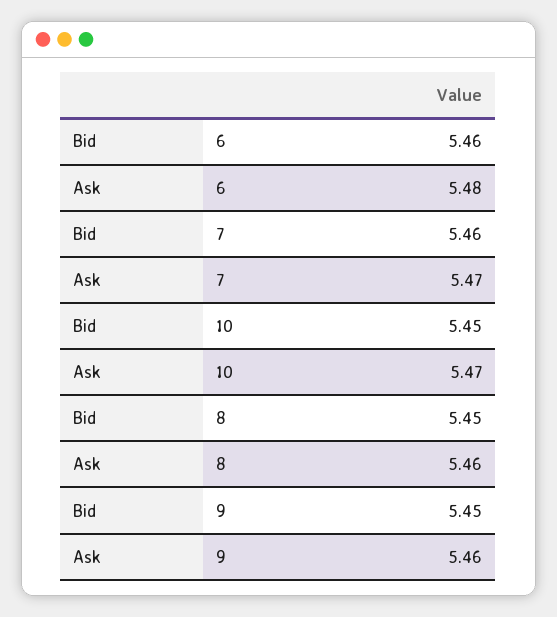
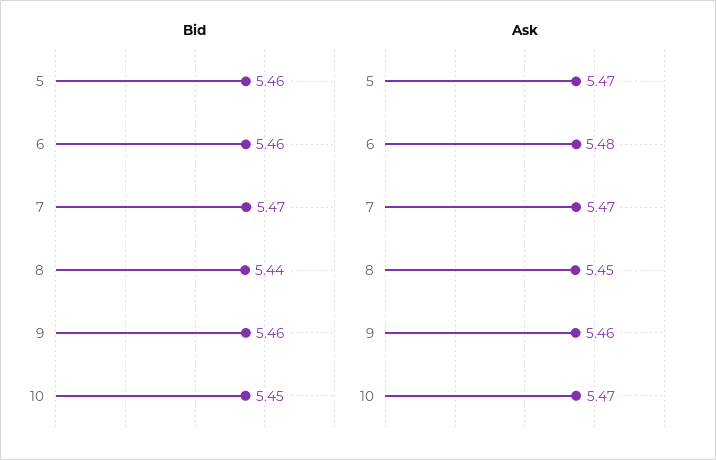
  {
    "Bid": {
      "6": 5.46,
-     "7": 5.46,
+     "7": 5.47,
      "10": 5.45,
-     "8": 5.45,
+     "8": 5.44,
-     "9": 5.45
+     "9": 5.46,
+     "5": 5.46
    },
    "Ask": {
      "6": 5.48,
      "7": 5.47,
      "10": 5.47,
-     "8": 5.46,
+     "8": 5.45,
-     "9": 5.46
+     "9": 5.46,
+     "5": 5.47
    }
  }

